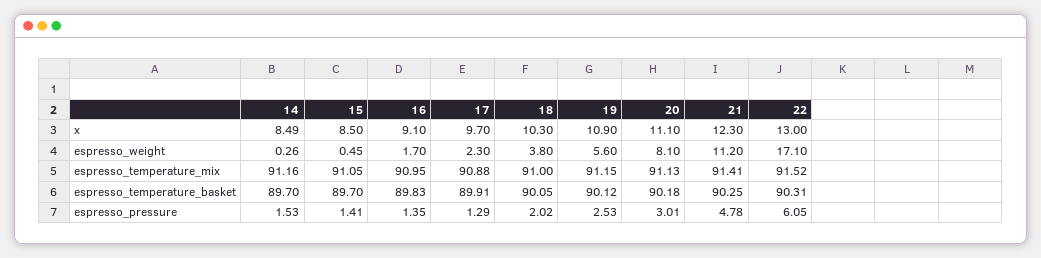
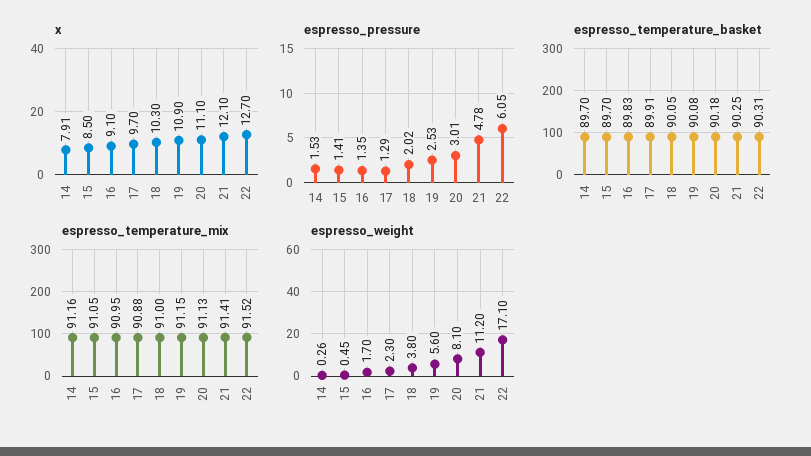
  {
    "x": {
-     "14": 8.49,
+     "14": 7.91,
      "15": 8.5,
      "16": 9.1,
      "17": 9.7,
      "18": 10.3,
      "19": 10.9,
      "20": 11.1,
-     "21": 12.3,
+     "21": 12.1,
-     "22": 13
+     "22": 12.7
    },
    "espresso_weight": {
      "14": 0.26,
      "15": 0.45,
      "16": 1.7,
      "17": 2.3,
      "18": 3.8,
      "19": 5.6,
      "20": 8.1,
      "21": 11.2,
      "22": 17.1
    },
    "espresso_temperature_mix": {
      "14": 91.16,
      "15": 91.05,
      "16": 90.95,
      "17": 90.88,
      "18": 91,
      "19": 91.15,
      "20": 91.13,
      "21": 91.41,
      "22": 91.52
    },
    "espresso_temperature_basket": {
      "14": 89.7,
      "15": 89.7,
      "16": 89.83,
      "17": 89.91,
      "18": 90.05,
-     "19": 90.12,
+     "19": 90.08,
      "20": 90.18,
      "21": 90.25,
      "22": 90.31
    },
    "espresso_pressure": {
      "14": 1.53,
      "15": 1.41,
      "16": 1.35,
      "17": 1.29,
      "18": 2.02,
      "19": 2.53,
      "20": 3.01,
      "21": 4.78,
      "22": 6.05
    }
  }

